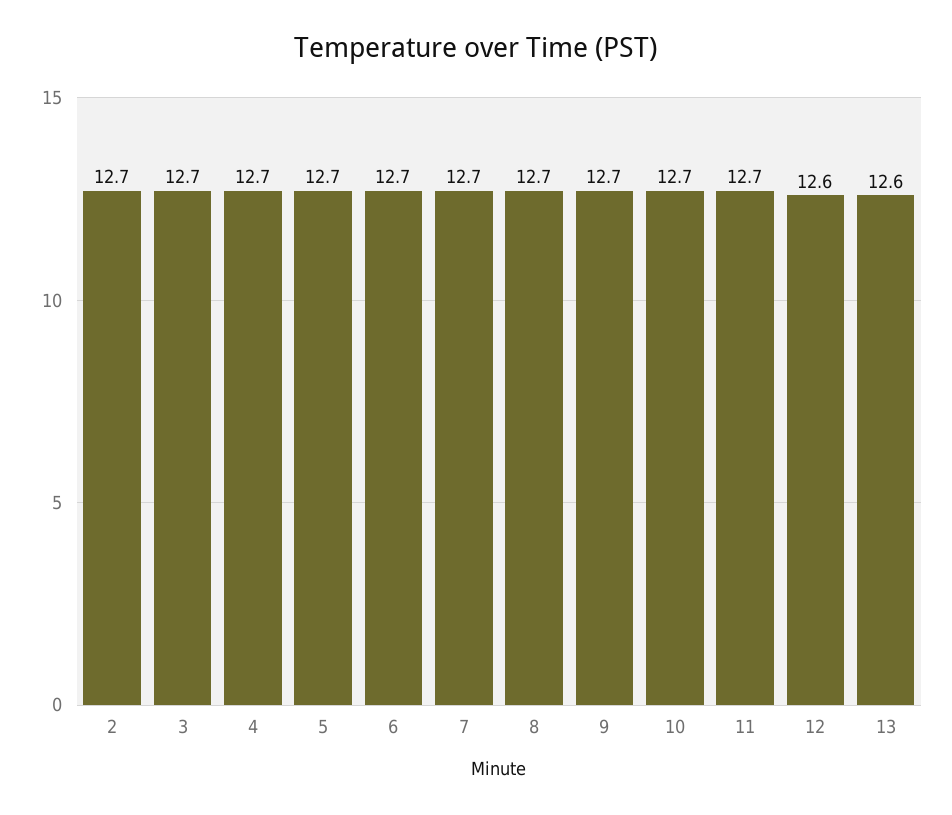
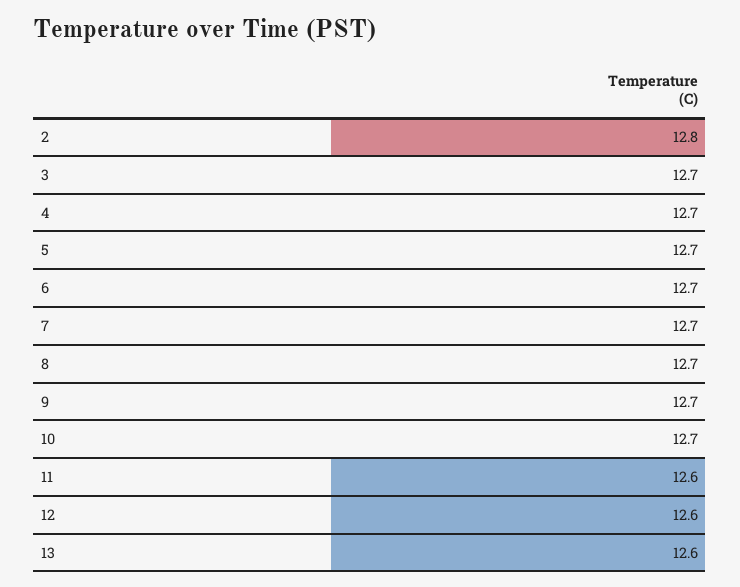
  {
-   "2": 12.7,
+   "2": 12.8,
    "3": 12.7,
    "4": 12.7,
    "5": 12.7,
    "6": 12.7,
    "7": 12.7,
    "8": 12.7,
    "9": 12.7,
    "10": 12.7,
-   "11": 12.7,
+   "11": 12.6,
    "12": 12.6,
    "13": 12.6
  }

